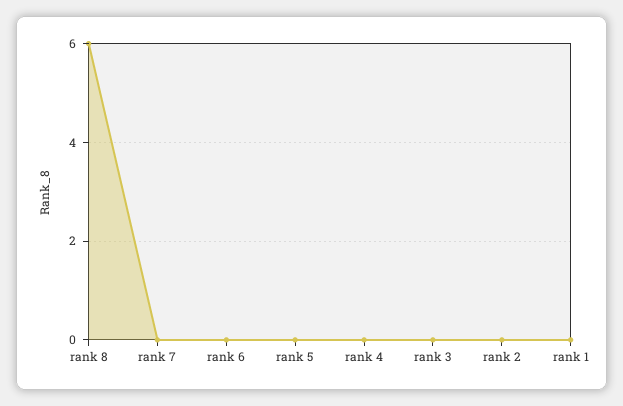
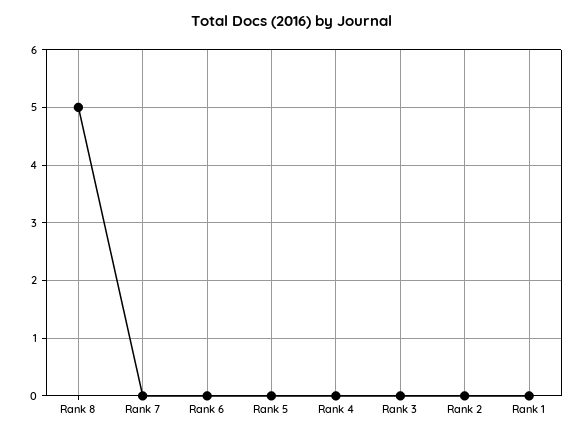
  {
-   "rank 8": 6,
+   "rank 8": 5,
    "rank 7": 0,
    "rank 6": 0,
    "rank 5": 0,
    "rank 4": 0,
    "rank 3": 0,
    "rank 2": 0,
    "rank 1": 0
  }

